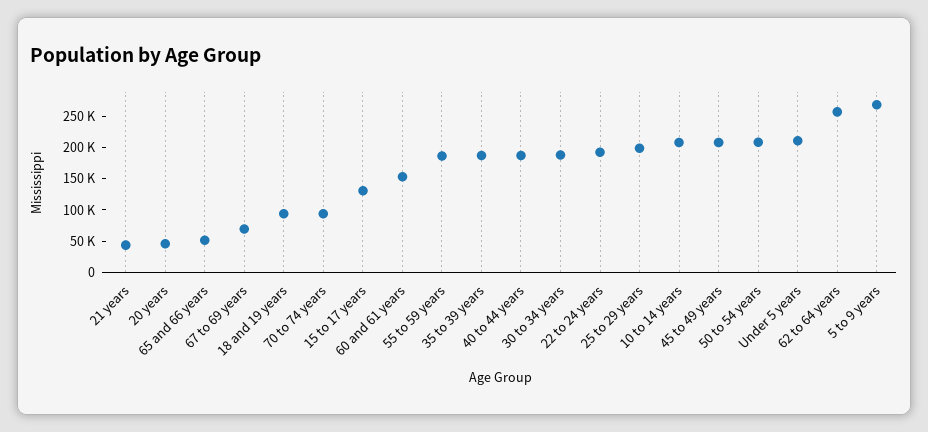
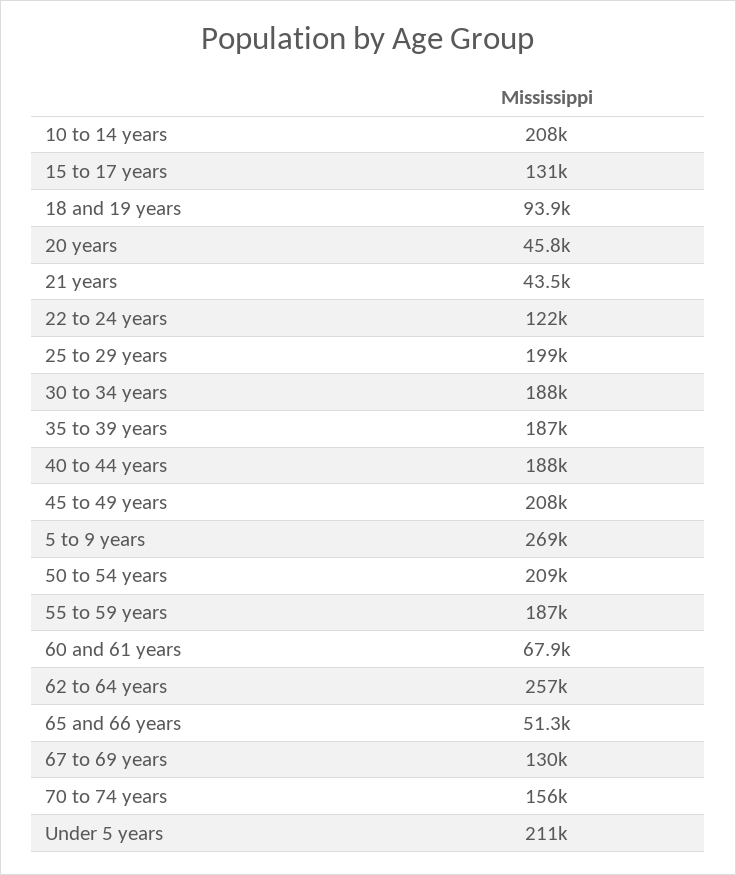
  {
    "21 years": 43500,
    "20 years": 45800,
    "65 and 66 years": 51300,
-   "67 to 69 years": 75000,
+   "67 to 69 years": 130000,
    "18 and 19 years": 93900,
-   "70 to 74 years": 100000,
+   "70 to 74 years": 156000,
    "15 to 17 years": 131000,
-   "60 and 61 years": 150000,
+   "60 and 61 years": 67900,
    "55 to 59 years": 187000,
    "35 to 39 years": 187000,
    "40 to 44 years": 188000,
    "30 to 34 years": 188000,
-   "22 to 24 years": 200000,
+   "22 to 24 years": 122000,
    "25 to 29 years": 199000,
    "10 to 14 years": 208000,
    "45 to 49 years": 208000,
    "50 to 54 years": 209000,
    "Under 5 years": 211000,
    "62 to 64 years": 257000,
    "5 to 9 years": 269000
  }

